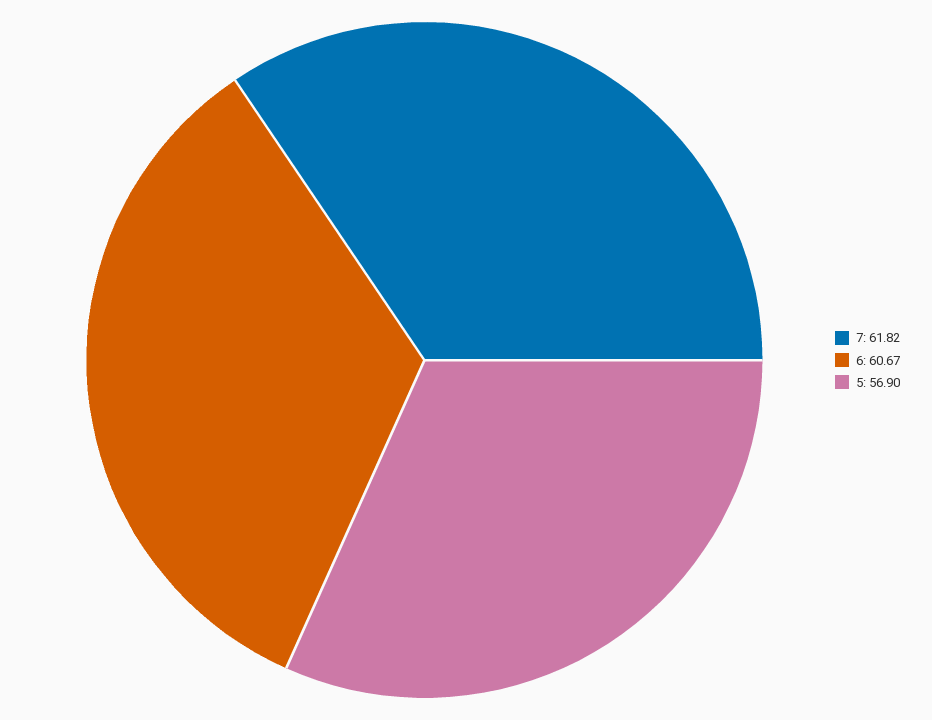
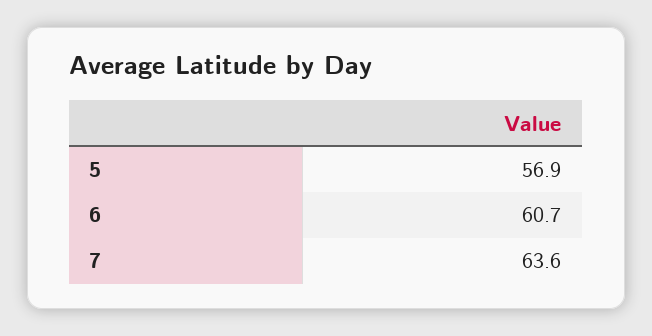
  {
-   "7": 61.82,
+   "7": 63.6,
    "6": 60.67,
    "5": 56.9
  }

